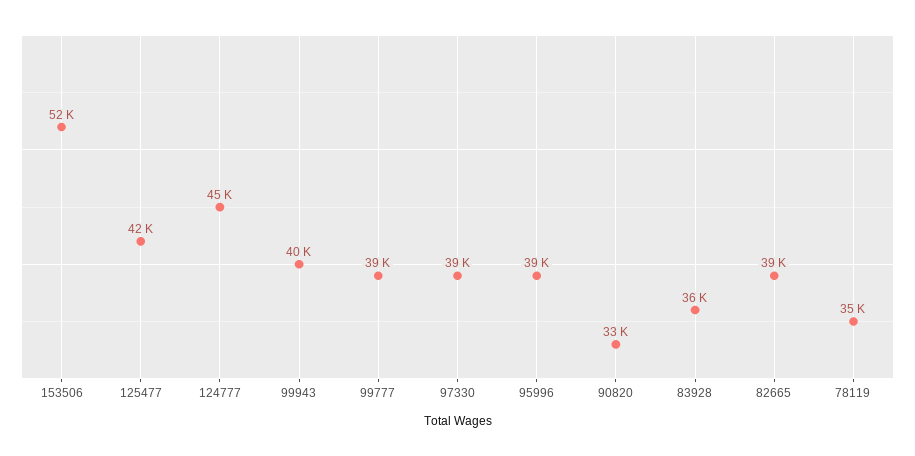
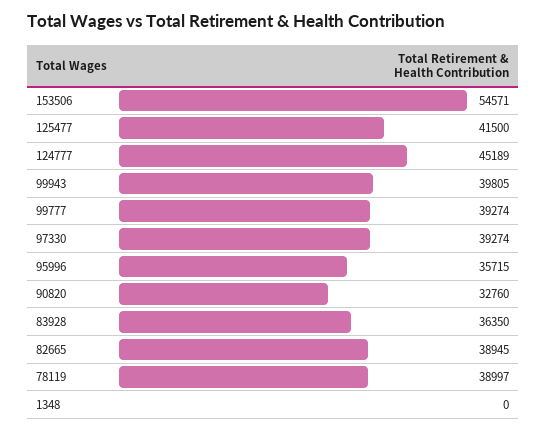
  {
-   "153506": 52000,
+   "153506": 54571,
    "125477": 41500,
    "124777": 45189,
    "99943": 39805,
    "99777": 39274,
    "97330": 39274,
-   "95996": 39000,
+   "95996": 35715,
    "90820": 32760,
    "83928": 36350,
    "82665": 38945,
-   "78119": 35000
+   "78119": 38997,
+   "1348": 0
  }

